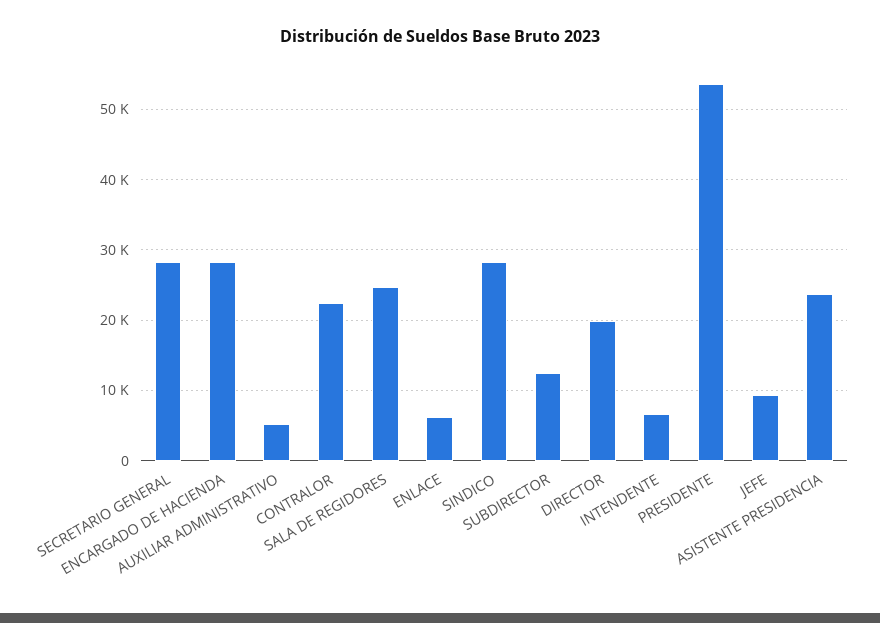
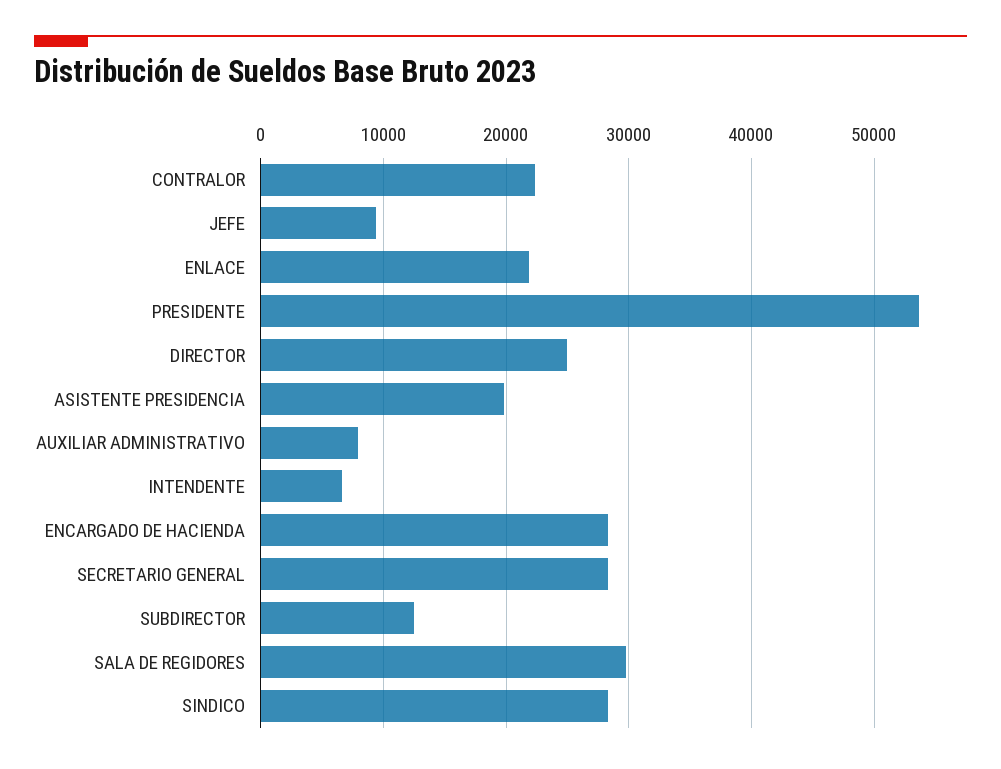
  {
    "SECRETARIO GENERAL": 28000,
    "ENCARGADO DE HACIENDA": 28000,
-   "AUXILIAR ADMINISTRATIVO": 5000,
+   "AUXILIAR ADMINISTRATIVO": 8000,
    "CONTRALOR": 22000,
-   "SALA DE REGIDORES": 25000,
+   "SALA DE REGIDORES": 30000,
-   "ENLACE": 6000,
+   "ENLACE": 22000,
    "SINDICO": 28000,
    "SUBDIRECTOR": 12000,
-   "DIRECTOR": 20000,
+   "DIRECTOR": 25000,
    "INTENDENTE": 7000,
    "PRESIDENTE": 54000,
    "JEFE": 9000,
-   "ASISTENTE PRESIDENCIA": 24000
+   "ASISTENTE PRESIDENCIA": 20000
  }

